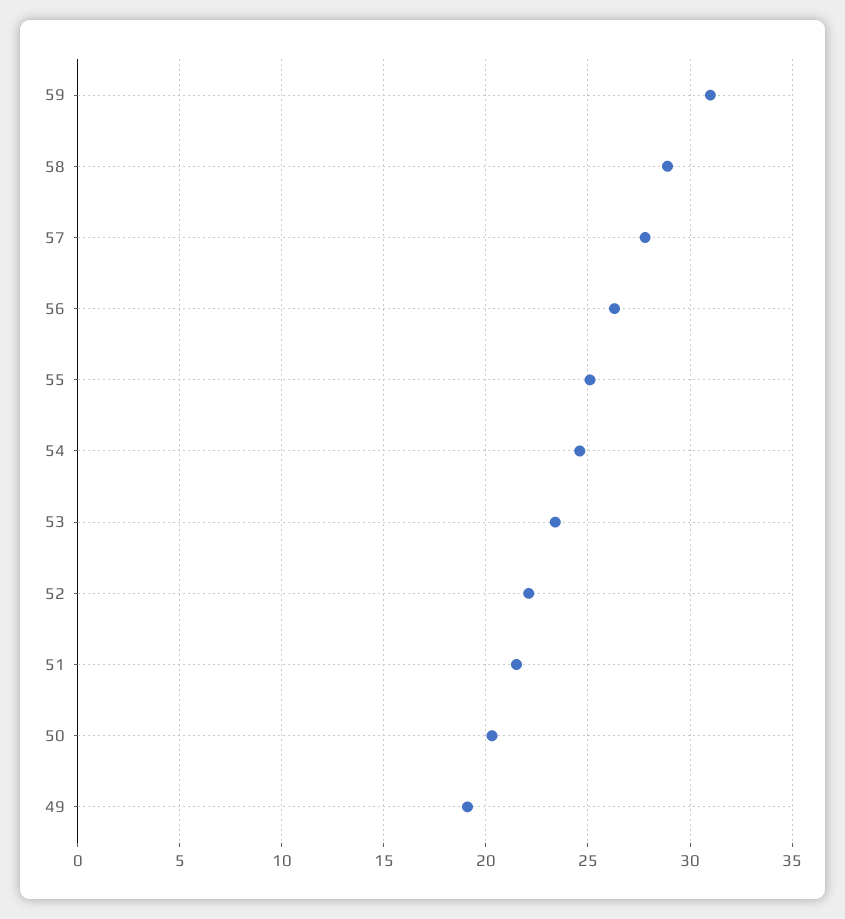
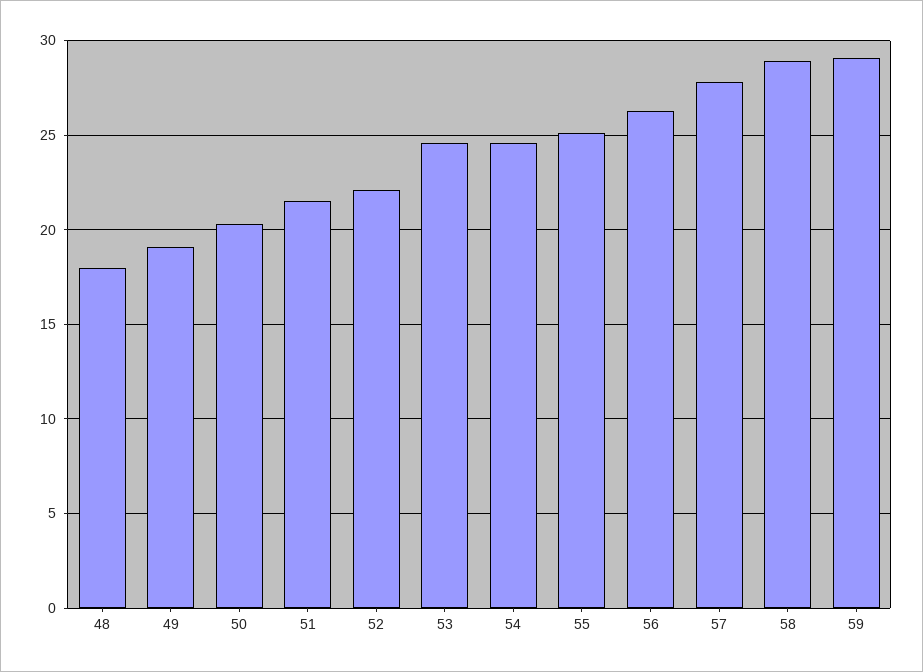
  {
-   "59": 31,
+   "59": 29,
    "58": 29,
    "57": 28,
    "56": 26.5,
    "55": 25,
    "54": 24.5,
-   "53": 23.5,
+   "53": 24.5,
    "52": 22,
    "51": 21.5,
    "50": 20.5,
-   "49": 19
+   "49": 19,
+   "48": 18
  }

